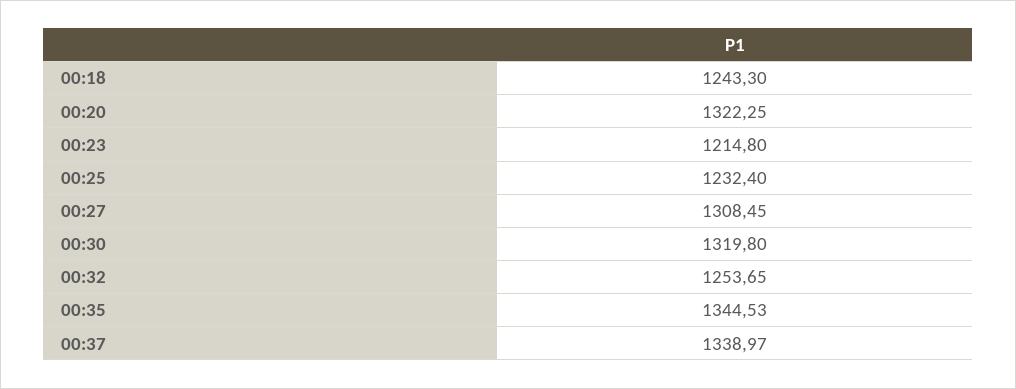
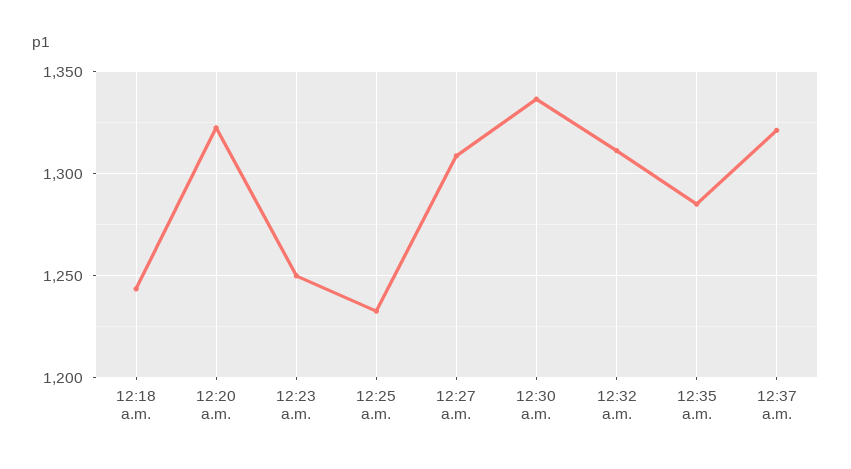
  {
    "00:18": 1243.3,
    "00:20": 1322.25,
-   "00:23": 1214.8,
+   "00:23": 1250,
    "00:25": 1232.4,
    "00:27": 1308.45,
-   "00:30": 1319.8,
+   "00:30": 1335,
-   "00:32": 1253.65,
+   "00:32": 1310,
-   "00:35": 1344.53,
+   "00:35": 1285,
-   "00:37": 1338.97
+   "00:37": 1320
  }

